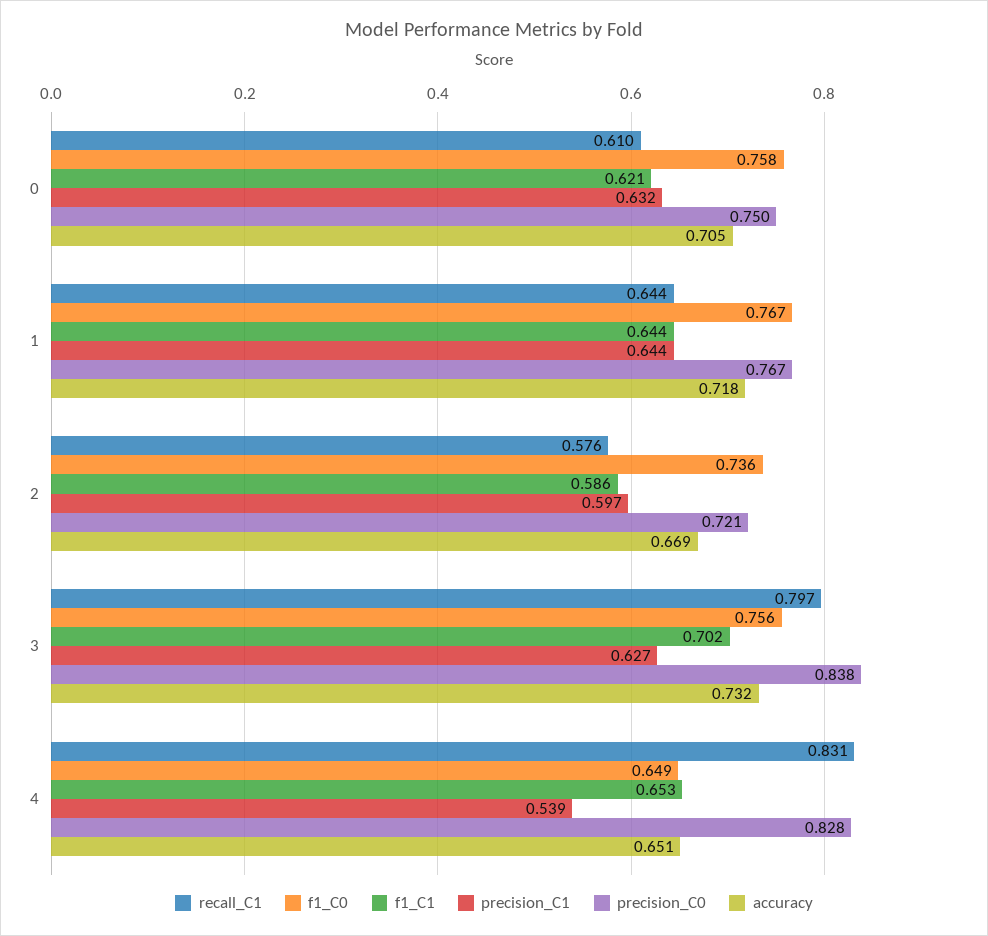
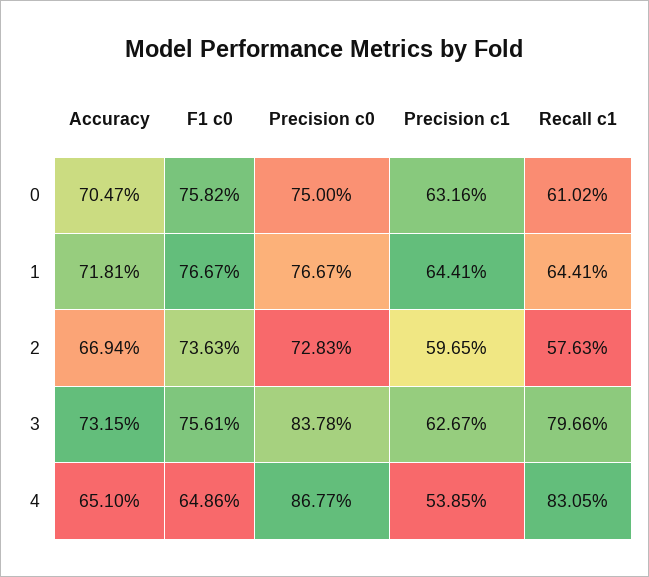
  {
    "recall_C1": {
      "0": 0.6102,
      "1": 0.6441,
      "2": 0.5763,
      "3": 0.7966,
      "4": 0.8305
    },
    "f1_C0": {
      "0": 0.7582,
      "1": 0.7667,
      "2": 0.7363,
      "3": 0.7561,
      "4": 0.6486
    },
-   "f1_C1": {
-     "0": 0.621,
-     "1": 0.644,
-     "2": 0.586,
-     "3": 0.702,
-     "4": 0.653
-   },
    "precision_C1": {
      "0": 0.6316,
      "1": 0.6441,
      "2": 0.5965,
      "3": 0.6267,
      "4": 0.5385
    },
    "precision_C0": {
      "0": 0.75,
      "1": 0.7667,
-     "2": 0.721,
+     "2": 0.7283,
      "3": 0.8378,
-     "4": 0.828
+     "4": 0.8677
    },
    "accuracy": {
      "0": 0.7047,
      "1": 0.7181,
      "2": 0.6694,
      "3": 0.7315,
      "4": 0.651
    }
  }

